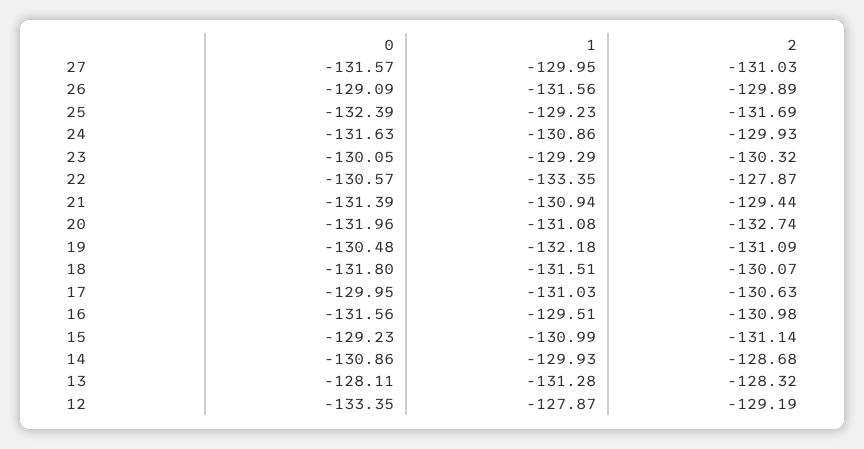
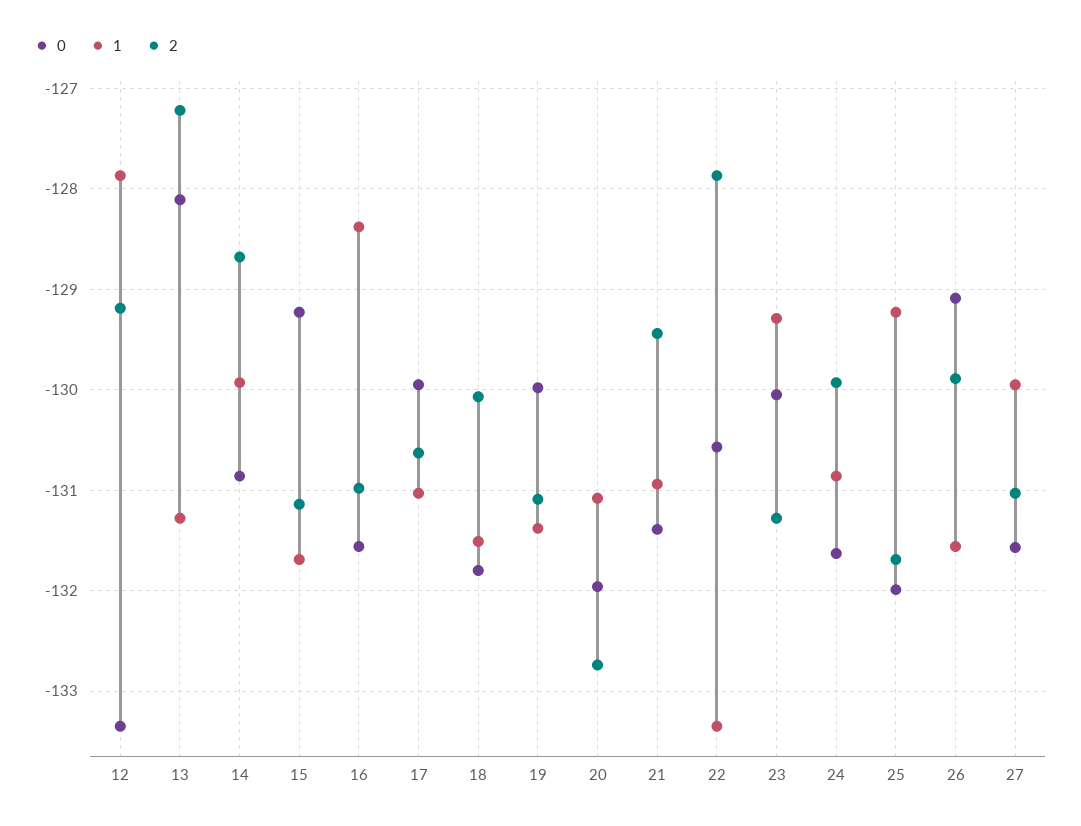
  {
    "0": {
      "27": -131.57,
      "26": -129.09,
-     "25": -132.39,
+     "25": -132,
      "24": -131.63,
      "23": -130.05,
      "22": -130.57,
      "21": -131.39,
      "20": -131.96,
-     "19": -130.48,
+     "19": -130,
      "18": -131.8,
      "17": -129.95,
      "16": -131.56,
      "15": -129.23,
      "14": -130.86,
      "13": -128.11,
      "12": -133.35
    },
    "1": {
      "27": -129.95,
      "26": -131.56,
      "25": -129.23,
      "24": -130.86,
      "23": -129.29,
      "22": -133.35,
      "21": -130.94,
      "20": -131.08,
-     "19": -132.18,
+     "19": -131.4,
      "18": -131.51,
      "17": -131.03,
-     "16": -129.51,
+     "16": -128.4,
-     "15": -130.99,
+     "15": -131.7,
      "14": -129.93,
      "13": -131.28,
      "12": -127.87
    },
    "2": {
      "27": -131.03,
      "26": -129.89,
      "25": -131.69,
      "24": -129.93,
-     "23": -130.32,
+     "23": -131.3,
      "22": -127.87,
      "21": -129.44,
      "20": -132.74,
      "19": -131.09,
      "18": -130.07,
      "17": -130.63,
      "16": -130.98,
      "15": -131.14,
      "14": -128.68,
-     "13": -128.32,
+     "13": -127.2,
      "12": -129.19
    }
  }

